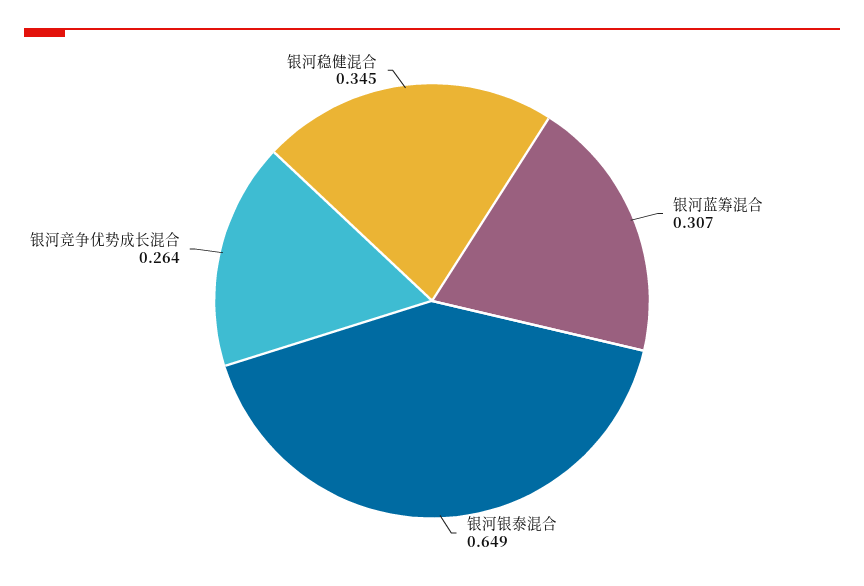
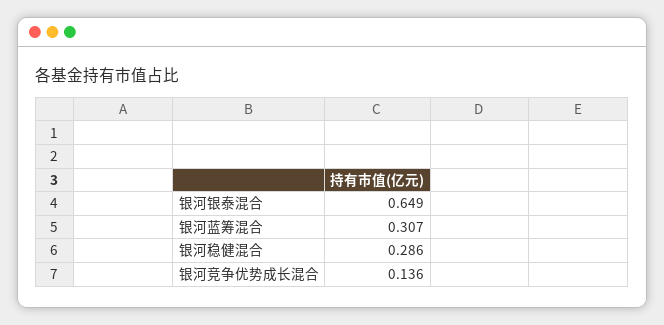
  {
    "银河蓝筹混合": 0.307,
    "银河银泰混合": 0.649,
-   "银河竞争优势成长混合": 0.264,
+   "银河竞争优势成长混合": 0.136,
-   "银河稳健混合": 0.345
+   "银河稳健混合": 0.286
  }

